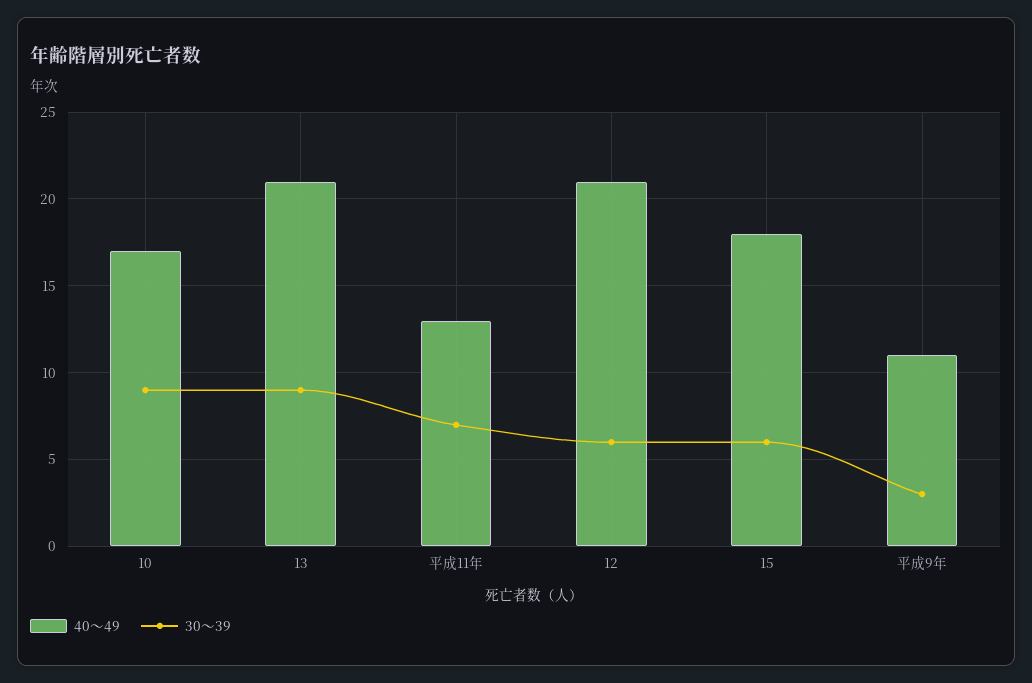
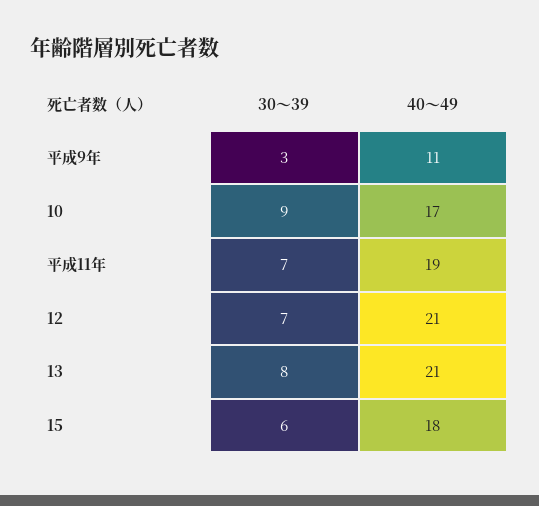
  {
    "40～49": {
      "10": 17,
      "13": 21,
-     "平成11年": 13,
+     "平成11年": 19,
      "12": 21,
      "15": 18,
      "平成9年": 11
    },
    "30～39": {
      "10": 9,
-     "13": 9,
+     "13": 8,
      "平成11年": 7,
-     "12": 6,
+     "12": 7,
      "15": 6,
      "平成9年": 3
    }
  }

